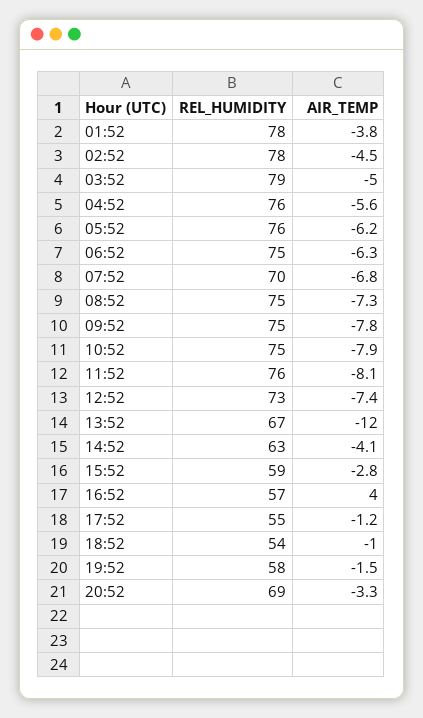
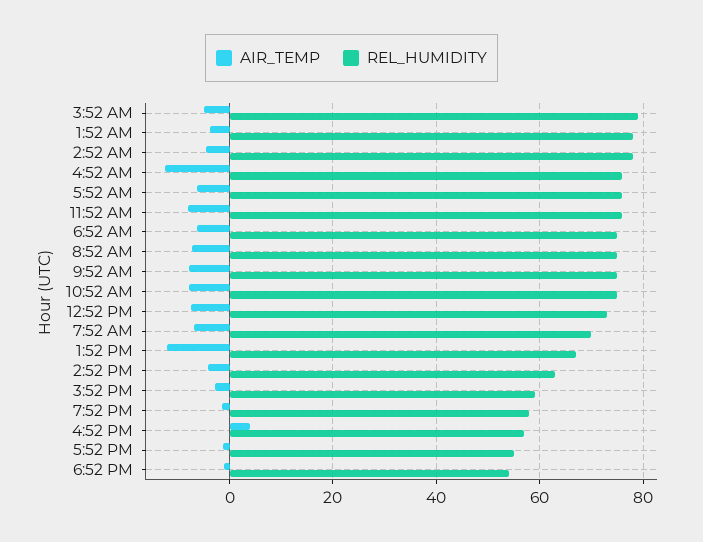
  {
    "REL_HUMIDITY": {
      "01:52": 78,
      "02:52": 78,
      "03:52": 79,
      "04:52": 76,
      "05:52": 76,
      "06:52": 75,
      "07:52": 70,
      "08:52": 75,
      "09:52": 75,
      "10:52": 75,
      "11:52": 76,
      "12:52": 73,
      "13:52": 67,
      "14:52": 63,
      "15:52": 59,
      "16:52": 57,
      "17:52": 55,
      "18:52": 54,
-     "19:52": 58,
+     "19:52": 58
-     "20:52": 69
    },
    "AIR_TEMP": {
      "01:52": -3.8,
      "02:52": -4.5,
      "03:52": -5,
-     "04:52": -5.6,
+     "04:52": -12,
      "05:52": -6.2,
      "06:52": -6.3,
      "07:52": -6.8,
      "08:52": -7.3,
      "09:52": -7.8,
      "10:52": -7.9,
      "11:52": -8.1,
      "12:52": -7.4,
      "13:52": -12,
      "14:52": -4.1,
      "15:52": -2.8,
      "16:52": 4,
      "17:52": -1.2,
      "18:52": -1,
-     "19:52": -1.5,
+     "19:52": -1.5
-     "20:52": -3.3
    }
  }

